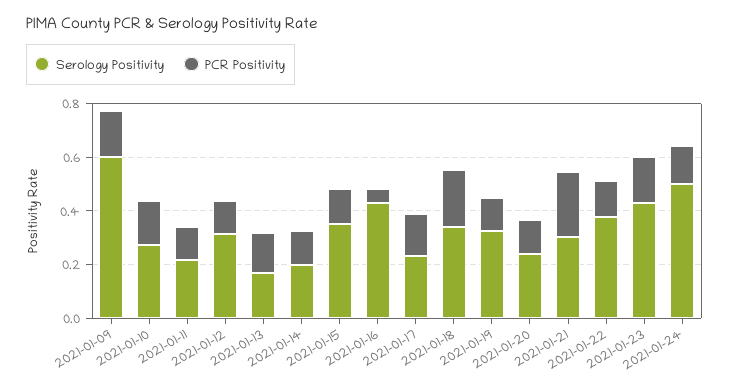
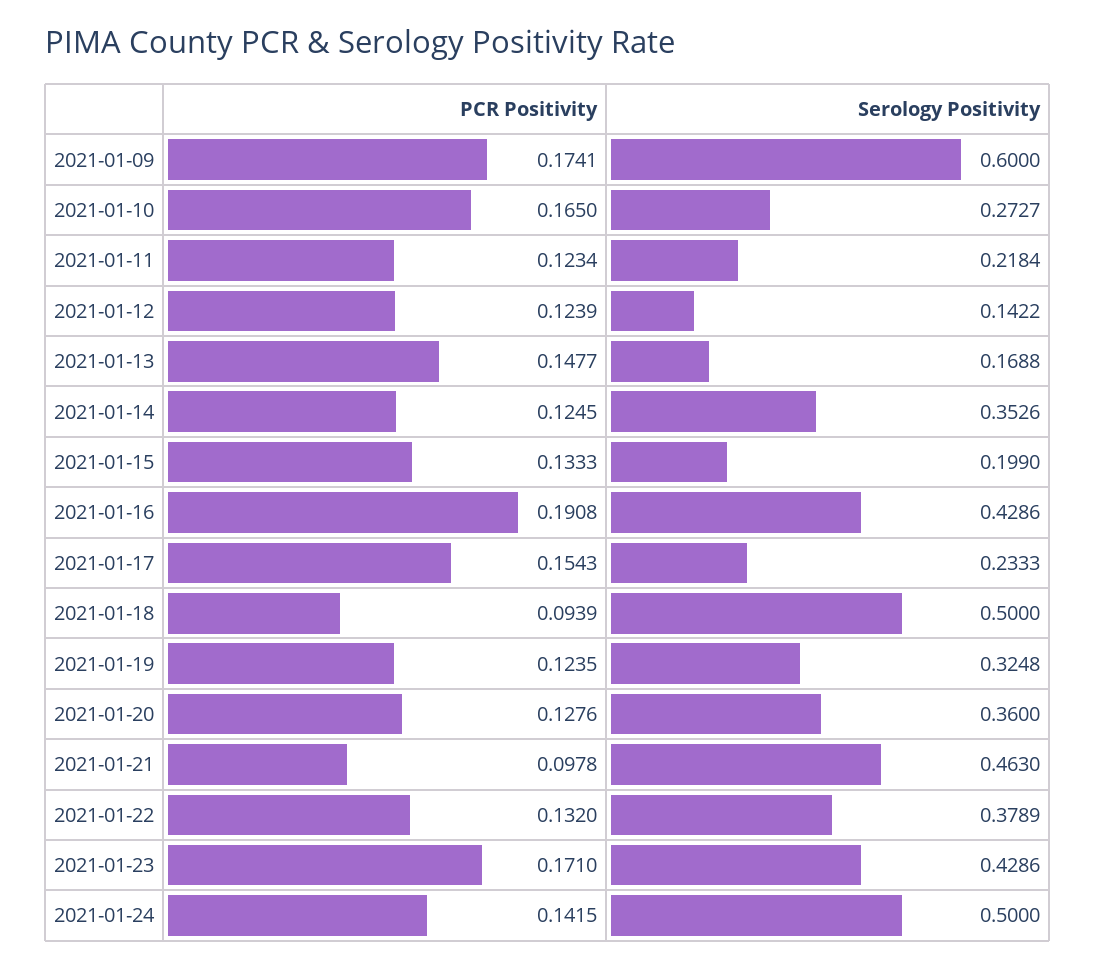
  {
    "Serology Positivity": {
      "2021-01-09": 0.6,
      "2021-01-10": 0.2727,
      "2021-01-11": 0.2184,
-     "2021-01-12": 0.3,
+     "2021-01-12": 0.1422,
      "2021-01-13": 0.1688,
-     "2021-01-14": 0.2,
+     "2021-01-14": 0.3526,
-     "2021-01-15": 0.35,
+     "2021-01-15": 0.199,
      "2021-01-16": 0.4286,
      "2021-01-17": 0.2333,
-     "2021-01-18": 0.35,
+     "2021-01-18": 0.5,
      "2021-01-19": 0.3248,
-     "2021-01-20": 0.25,
+     "2021-01-20": 0.36,
-     "2021-01-21": 0.3,
+     "2021-01-21": 0.463,
      "2021-01-22": 0.3789,
      "2021-01-23": 0.4286,
      "2021-01-24": 0.5
    },
    "PCR Positivity": {
      "2021-01-09": 0.1741,
      "2021-01-10": 0.165,
      "2021-01-11": 0.1234,
      "2021-01-12": 0.1239,
      "2021-01-13": 0.1477,
      "2021-01-14": 0.1245,
      "2021-01-15": 0.1333,
-     "2021-01-16": 0.05,
+     "2021-01-16": 0.1908,
      "2021-01-17": 0.1543,
-     "2021-01-18": 0.2,
+     "2021-01-18": 0.0939,
      "2021-01-19": 0.1235,
      "2021-01-20": 0.1276,
-     "2021-01-21": 0.25,
+     "2021-01-21": 0.0978,
      "2021-01-22": 0.132,
      "2021-01-23": 0.171,
      "2021-01-24": 0.1415
    }
  }

